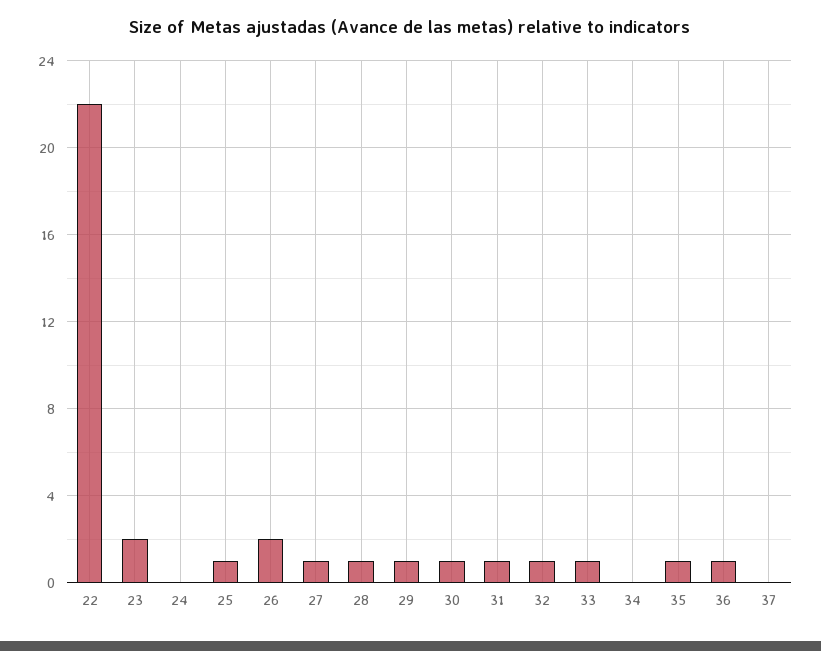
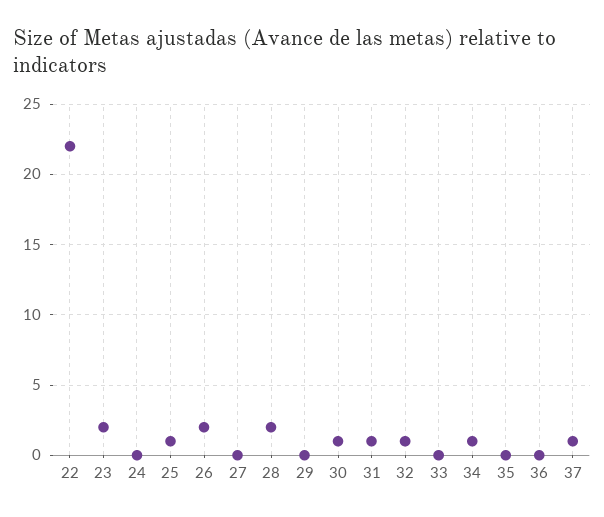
  {
    "22": 22,
    "23": 2,
    "24": 0,
    "25": 1,
    "26": 2,
-   "27": 1,
+   "27": 0,
-   "28": 1,
+   "28": 2,
-   "29": 1,
+   "29": 0,
    "30": 1,
    "31": 1,
    "32": 1,
-   "33": 1,
+   "33": 0,
-   "34": 0,
+   "34": 1,
-   "35": 1,
+   "35": 0,
-   "36": 1,
+   "36": 0,
-   "37": 0
+   "37": 1
  }

